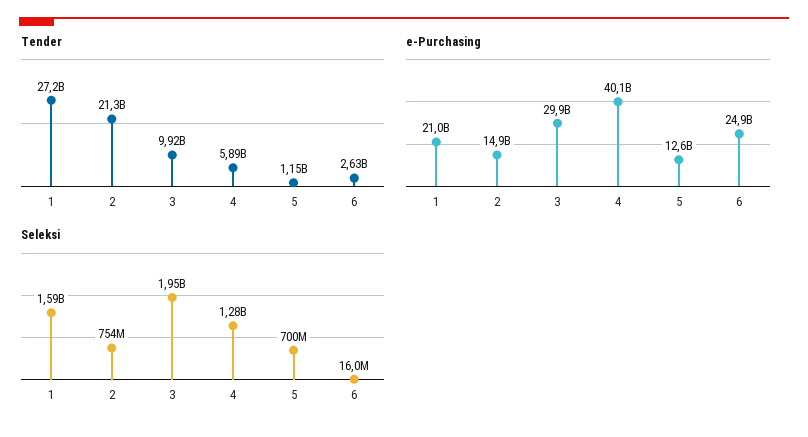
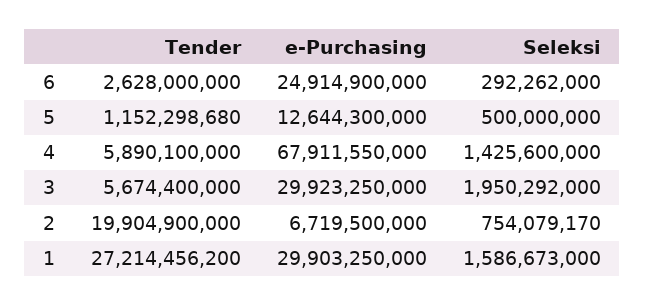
  {
    "Tender": {
      "1": 27214456200,
-     "2": 21300000000,
+     "2": 19904900000,
-     "3": 9920000000,
+     "3": 5674400000,
      "4": 5890100000,
      "5": 1152298680,
      "6": 2628000000
    },
    "e-Purchasing": {
-     "1": 21000000000,
+     "1": 29903250000,
-     "2": 14900000000,
+     "2": 6719500000,
      "3": 29923250000,
-     "4": 40100000000,
+     "4": 67911550000,
      "5": 12644300000,
      "6": 24914900000
    },
    "Seleksi": {
      "1": 1586673000,
      "2": 754079170,
      "3": 1950292000,
-     "4": 1280000000,
+     "4": 1425600000,
-     "5": 700000000,
+     "5": 500000000,
-     "6": 16000000
+     "6": 292262000
    }
  }

